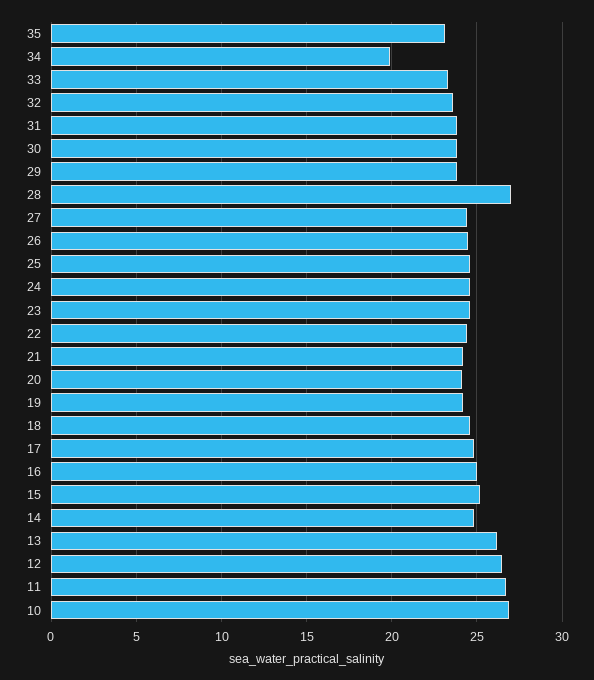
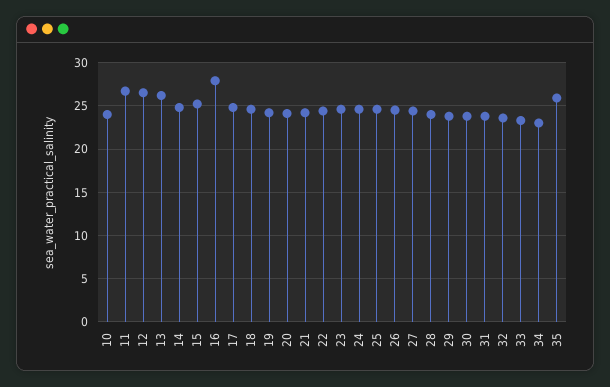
  {
-   "35": 23,
+   "35": 26,
-   "34": 20,
+   "34": 23,
    "33": 23.5,
    "32": 23.5,
    "31": 24,
    "30": 24,
    "29": 24,
-   "28": 27,
+   "28": 24,
    "27": 24.5,
    "26": 24.5,
    "25": 24.5,
    "24": 24.5,
    "23": 24.5,
    "22": 24.5,
    "21": 24,
    "20": 24,
    "19": 24,
    "18": 24.5,
    "17": 25,
-   "16": 25,
+   "16": 28,
    "15": 25,
    "14": 25,
    "13": 26,
    "12": 26.5,
    "11": 26.5,
-   "10": 27
+   "10": 24
  }

